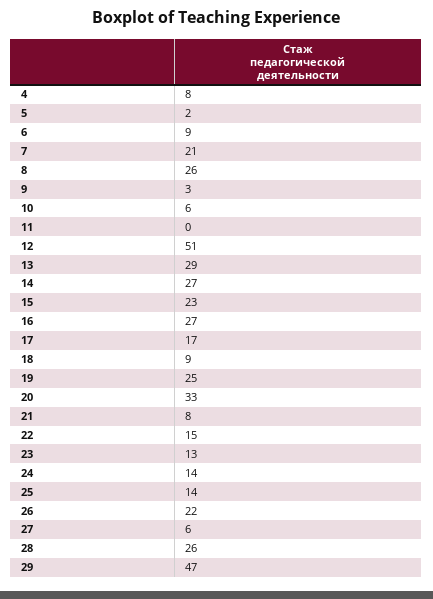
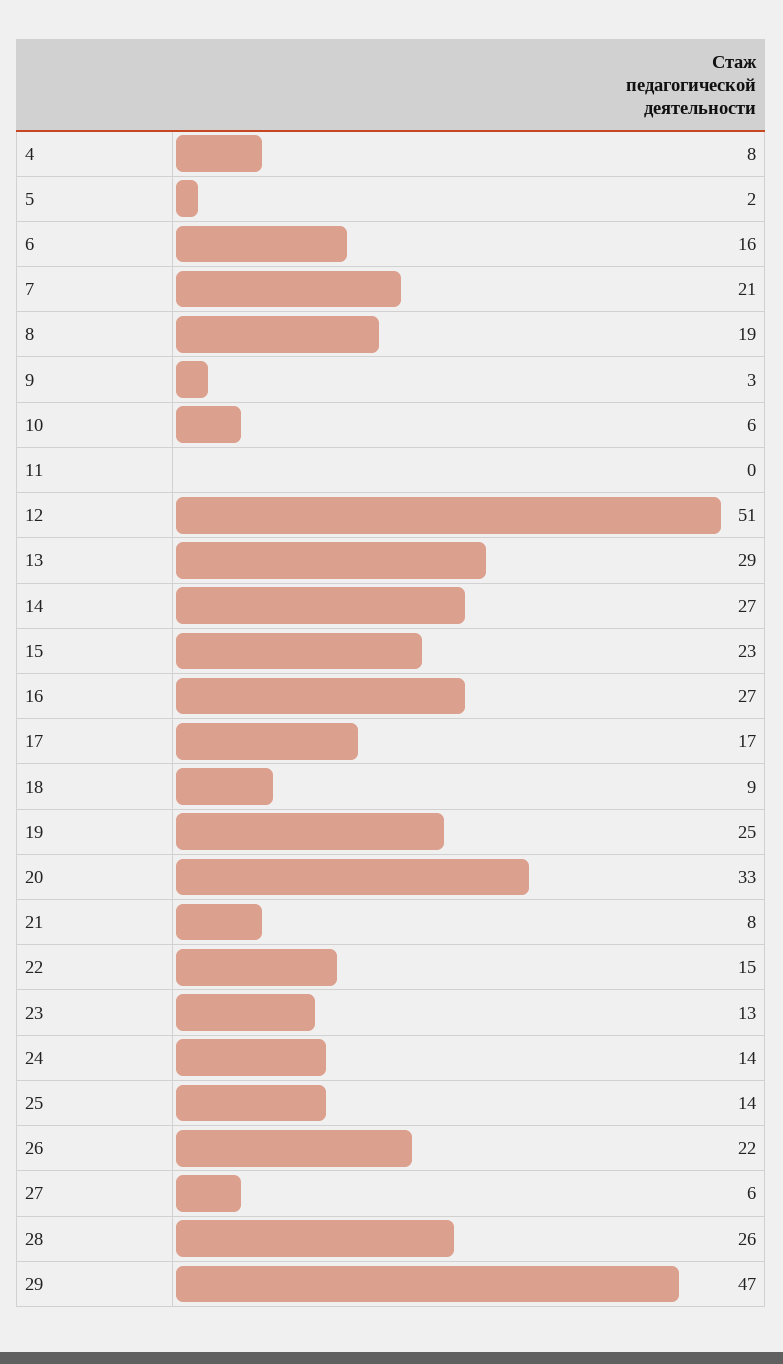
  {
    "4": 8,
    "5": 2,
-   "6": 9,
+   "6": 16,
    "7": 21,
-   "8": 26,
+   "8": 19,
    "9": 3,
    "10": 6,
    "11": 0,
    "12": 51,
    "13": 29,
    "14": 27,
    "15": 23,
    "16": 27,
    "17": 17,
    "18": 9,
    "19": 25,
    "20": 33,
    "21": 8,
    "22": 15,
    "23": 13,
    "24": 14,
    "25": 14,
    "26": 22,
    "27": 6,
    "28": 26,
    "29": 47
  }

